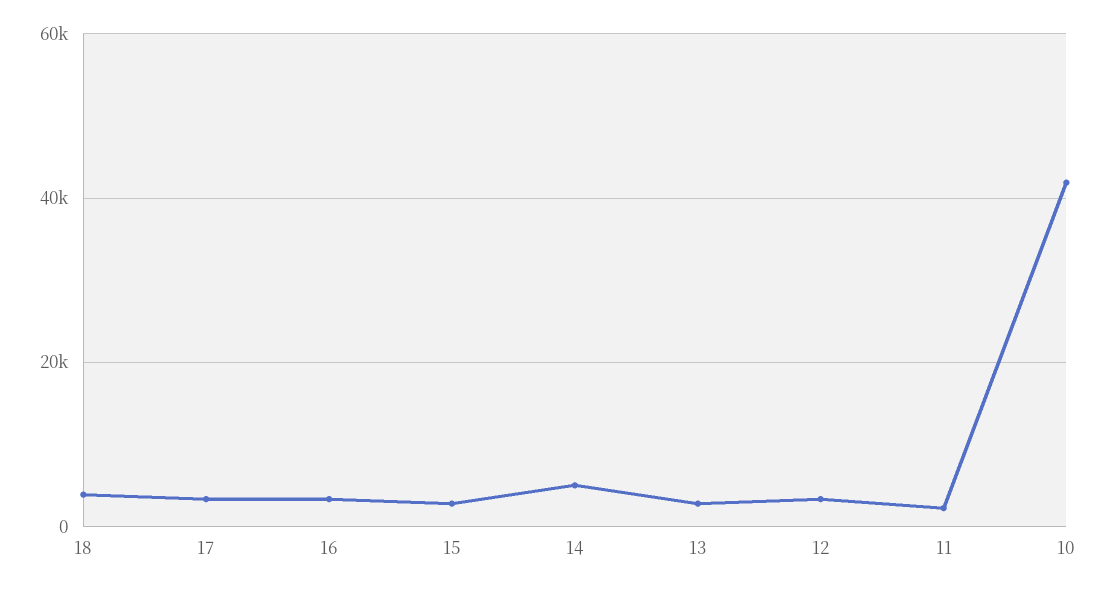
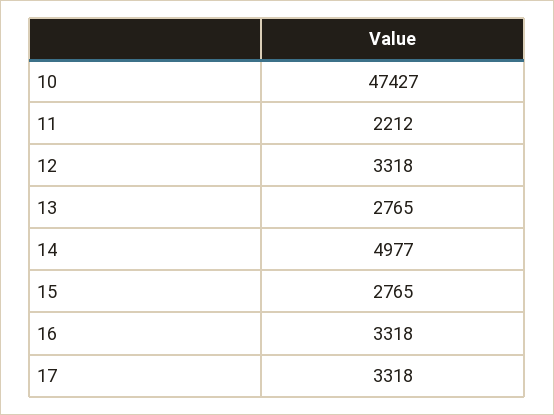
  {
-   "18": 4000,
    "17": 3318,
    "16": 3318,
    "15": 2765,
    "14": 4977,
    "13": 2765,
    "12": 3318,
    "11": 2212,
-   "10": 42000
+   "10": 47427
  }

